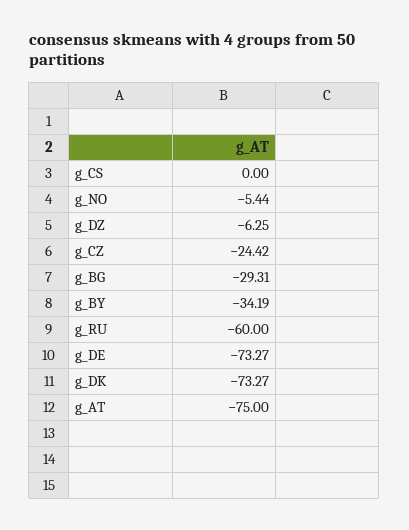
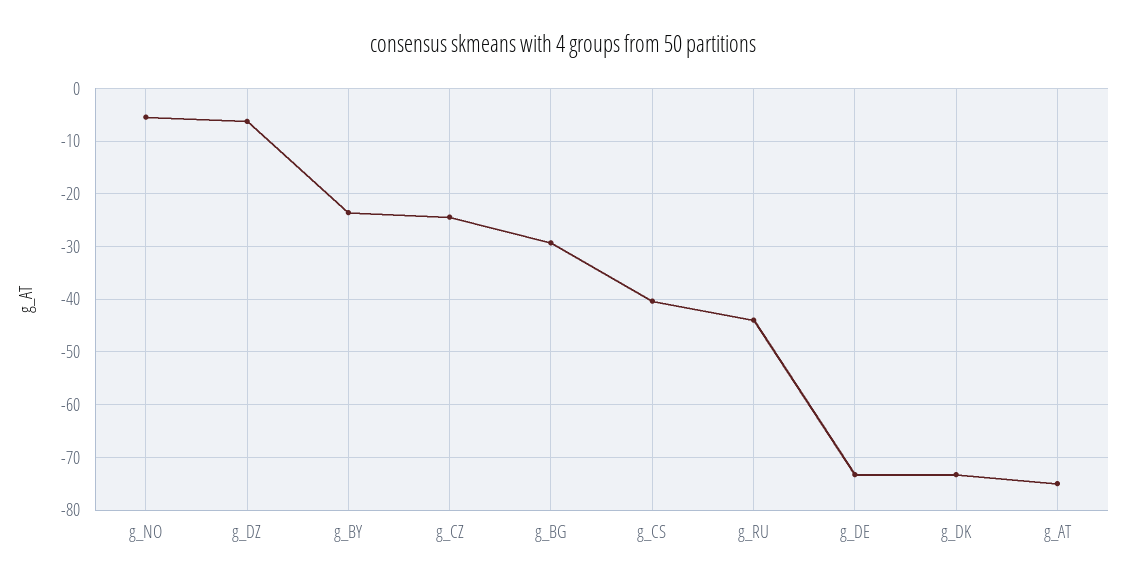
  {
-   "g_CS": 0,
+   "g_CS": -40,
    "g_NO": -5.44,
    "g_DZ": -6.25,
    "g_CZ": -24.42,
    "g_BG": -29.31,
-   "g_BY": -34.19,
+   "g_BY": -24,
-   "g_RU": -60,
+   "g_RU": -44,
    "g_DE": -73.27,
    "g_DK": -73.27,
    "g_AT": -75
  }

